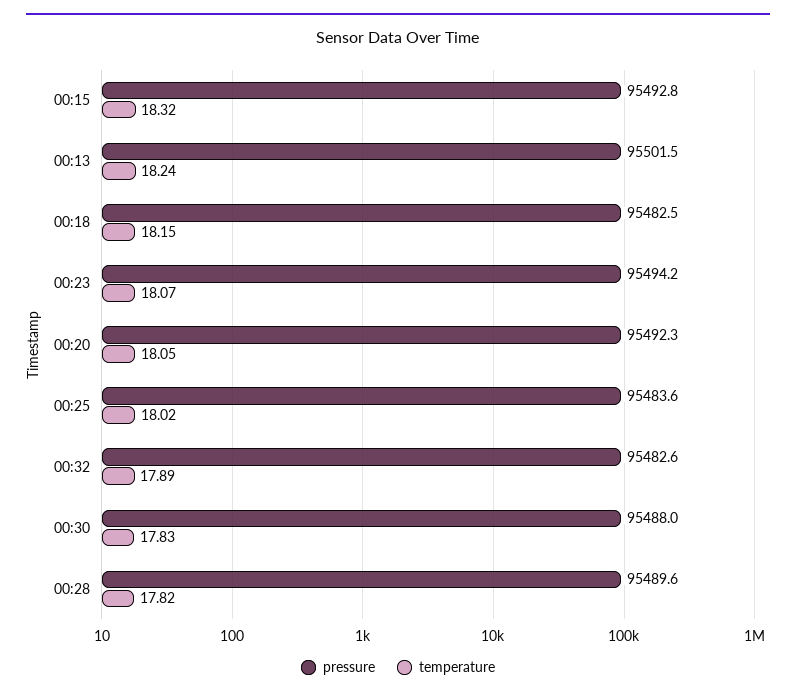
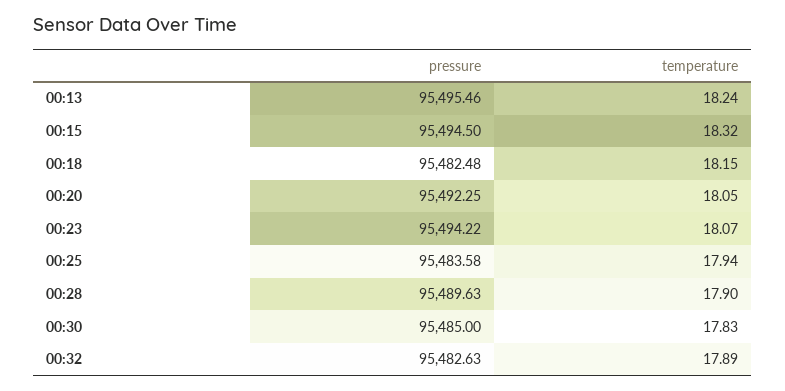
  {
    "pressure": {
-     "00:15": 95492.8,
+     "00:15": 95494.5,
-     "00:13": 95501.5,
+     "00:13": 95495.46,
      "00:18": 95482.48,
      "00:23": 95494.22,
      "00:20": 95492.25,
      "00:25": 95483.58,
      "00:32": 95482.63,
-     "00:30": 95488,
+     "00:30": 95485,
      "00:28": 95489.63
    },
    "temperature": {
      "00:15": 18.32,
      "00:13": 18.24,
      "00:18": 18.15,
      "00:23": 18.07,
      "00:20": 18.05,
-     "00:25": 18.02,
+     "00:25": 17.94,
      "00:32": 17.89,
      "00:30": 17.83,
-     "00:28": 17.82
+     "00:28": 17.9
    }
  }

